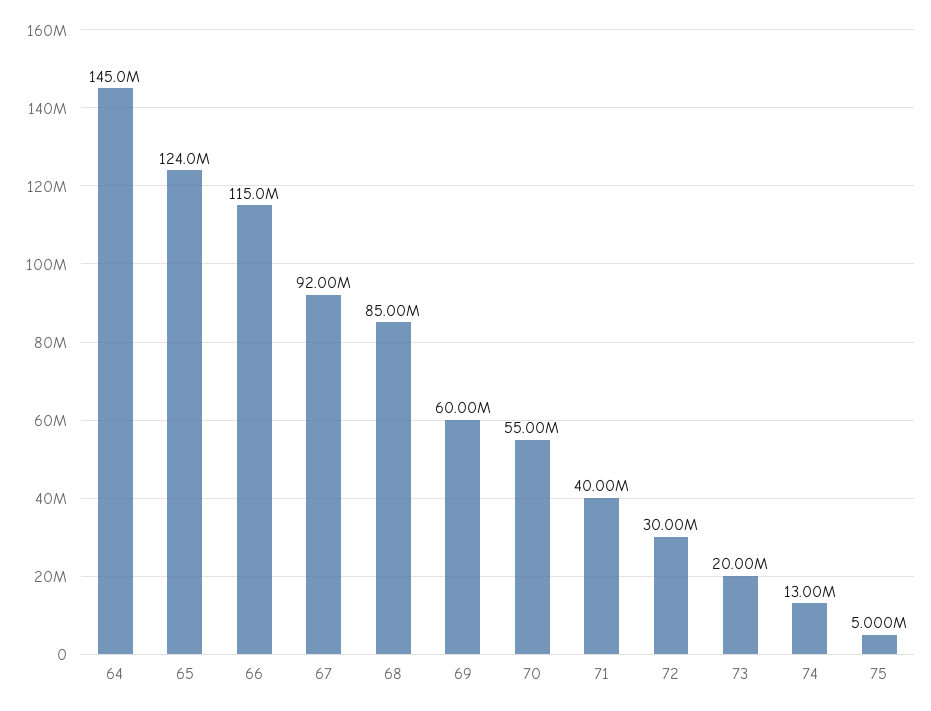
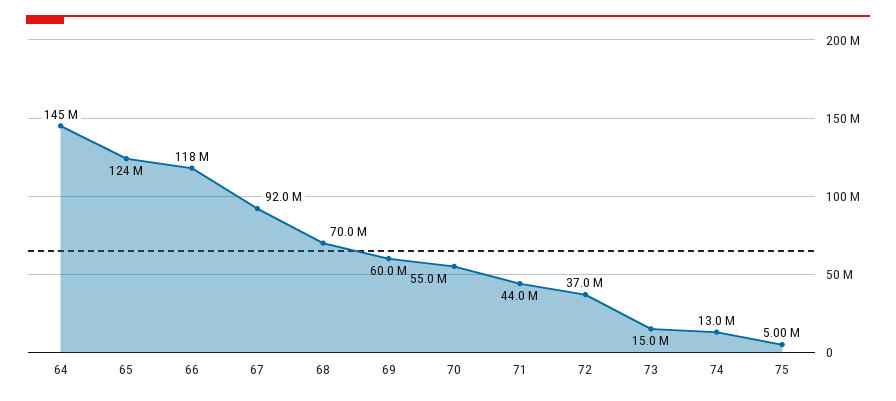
  {
    "64": 145000000,
    "65": 124000000,
-   "66": 115000000,
+   "66": 118000000,
    "67": 92000000,
-   "68": 85000000,
+   "68": 70000000,
    "69": 60000000,
    "70": 55000000,
-   "71": 40000000,
+   "71": 44000000,
-   "72": 30000000,
+   "72": 37000000,
-   "73": 20000000,
+   "73": 15000000,
    "74": 13000000,
    "75": 5000000
  }

